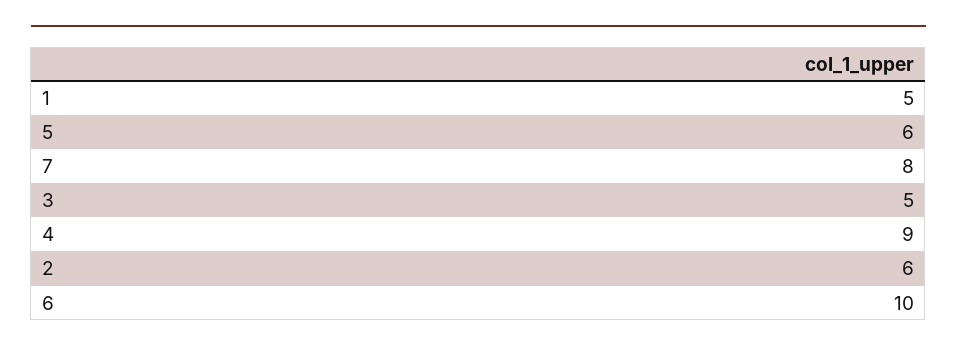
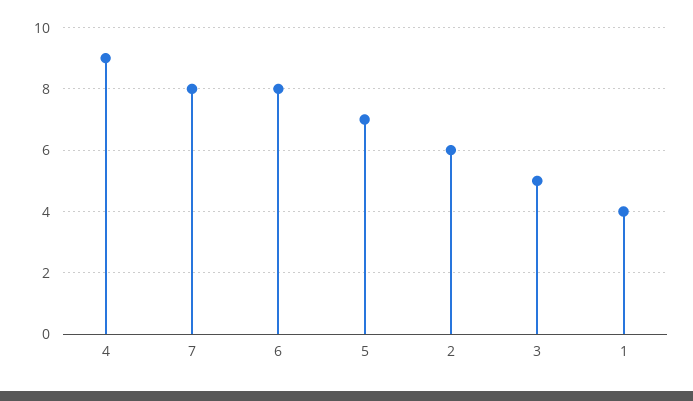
  {
-   "1": 5,
+   "1": 4,
-   "5": 6,
+   "5": 7,
    "7": 8,
    "3": 5,
    "4": 9,
    "2": 6,
-   "6": 10
+   "6": 8
  }

